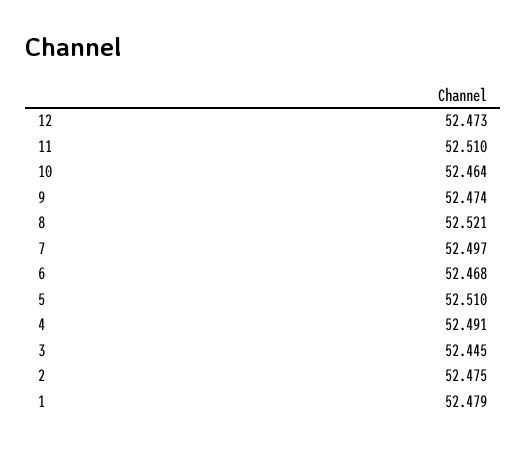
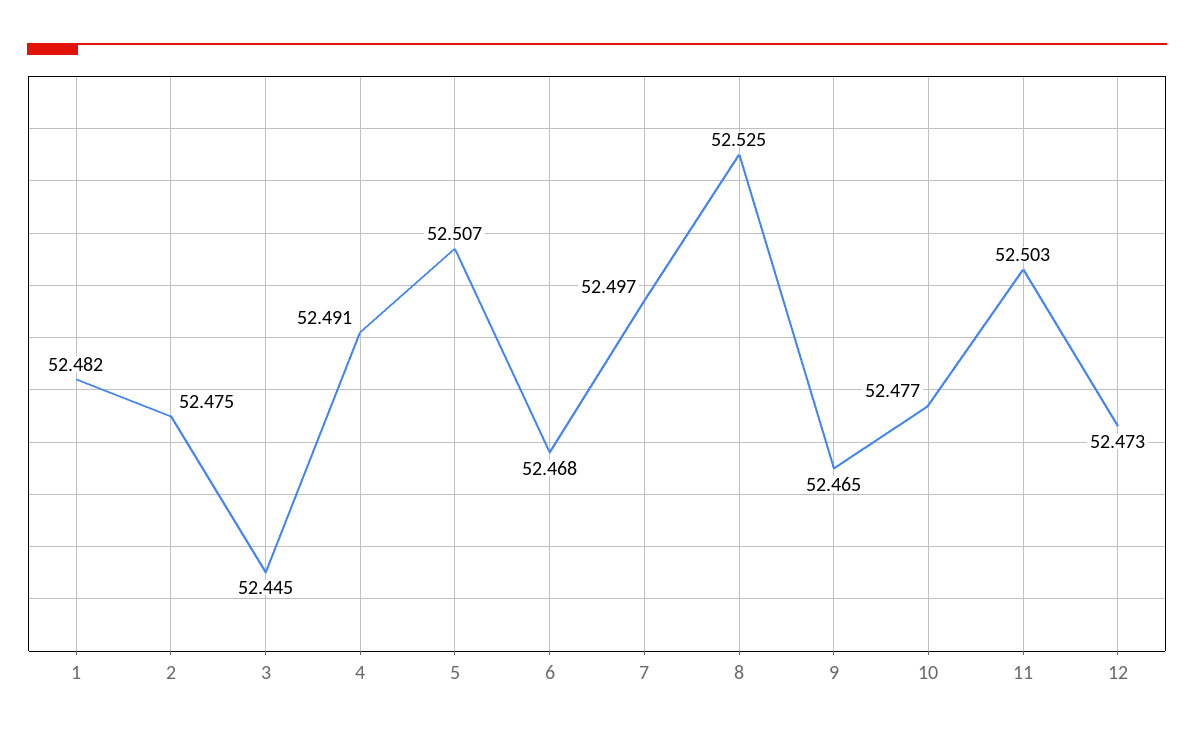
  {
    "12": 52.473,
-   "11": 52.51,
+   "11": 52.503,
-   "10": 52.464,
+   "10": 52.477,
-   "9": 52.474,
+   "9": 52.465,
-   "8": 52.521,
+   "8": 52.525,
    "7": 52.497,
    "6": 52.468,
-   "5": 52.51,
+   "5": 52.507,
    "4": 52.491,
    "3": 52.445,
    "2": 52.475,
-   "1": 52.479
+   "1": 52.482
  }

